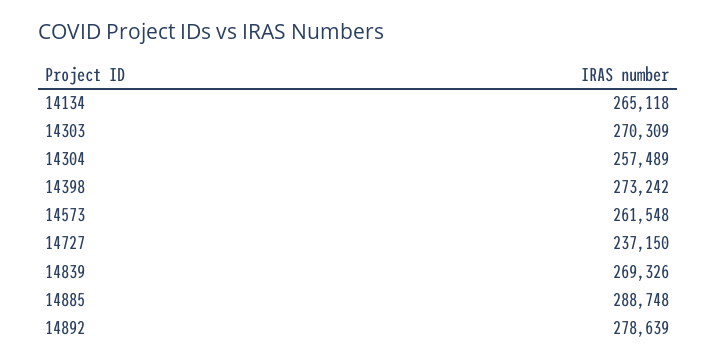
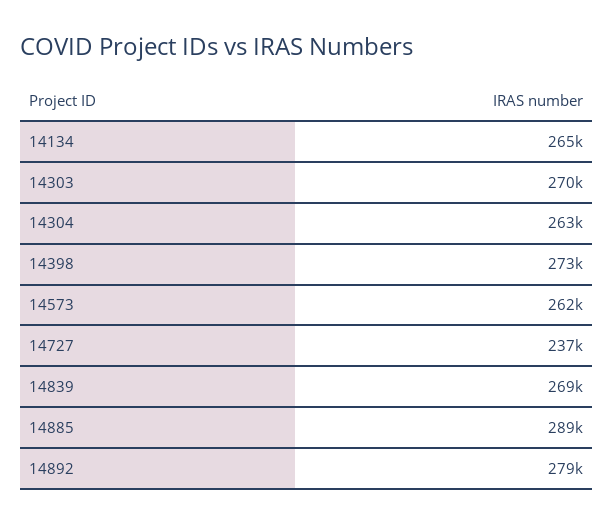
  {
    "14134": 265118,
    "14303": 270309,
-   "14304": 257489,
+   "14304": 263000,
    "14398": 273242,
    "14573": 261548,
    "14727": 237150,
    "14839": 269326,
    "14885": 288748,
    "14892": 278639
  }

